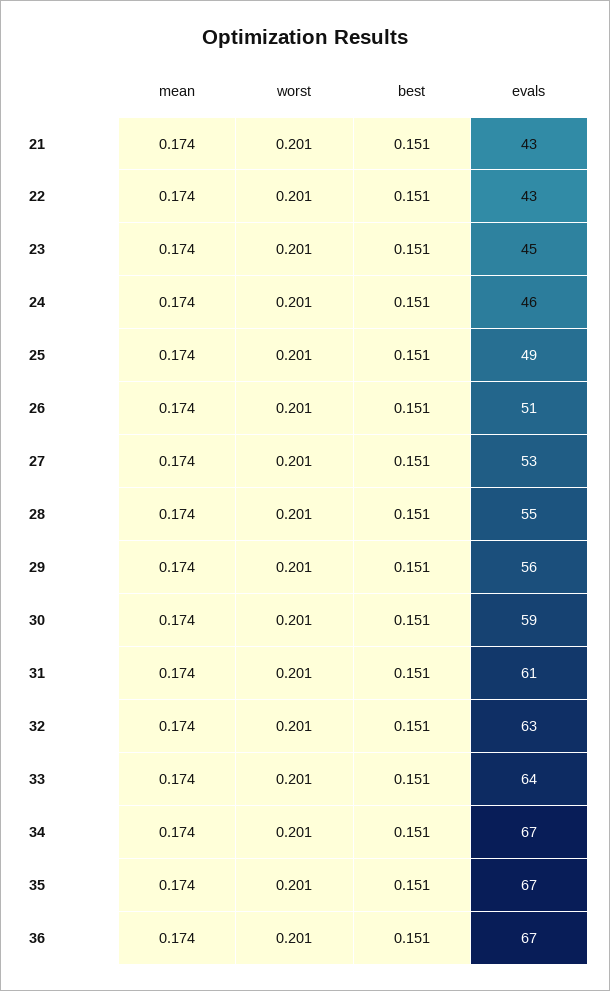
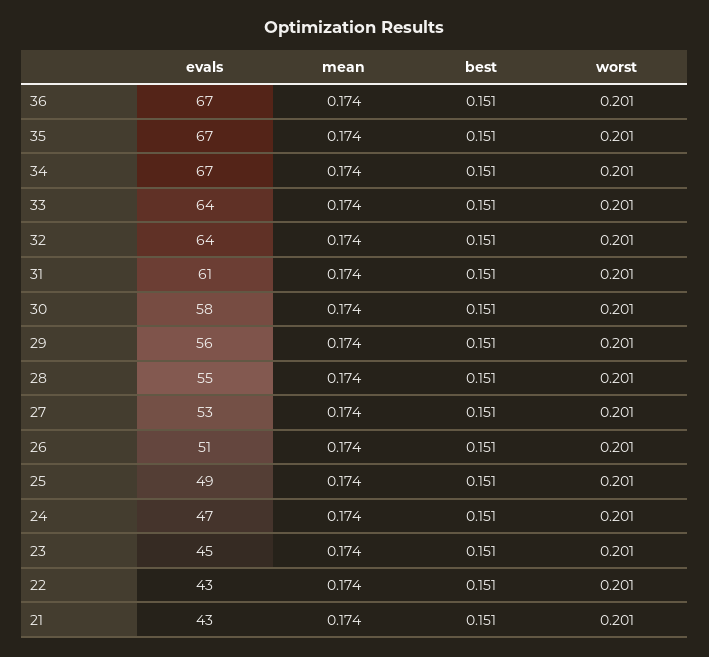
  {
    "mean": {
      "21": 0.174,
      "22": 0.174,
      "23": 0.174,
      "24": 0.174,
      "25": 0.174,
      "26": 0.174,
      "27": 0.174,
      "28": 0.174,
      "29": 0.174,
      "30": 0.174,
      "31": 0.174,
      "32": 0.174,
      "33": 0.174,
      "34": 0.174,
      "35": 0.174,
      "36": 0.174
    },
    "worst": {
      "21": 0.201,
      "22": 0.201,
      "23": 0.201,
      "24": 0.201,
      "25": 0.201,
      "26": 0.201,
      "27": 0.201,
      "28": 0.201,
      "29": 0.201,
      "30": 0.201,
      "31": 0.201,
      "32": 0.201,
      "33": 0.201,
      "34": 0.201,
      "35": 0.201,
      "36": 0.201
    },
    "best": {
      "21": 0.151,
      "22": 0.151,
      "23": 0.151,
      "24": 0.151,
      "25": 0.151,
      "26": 0.151,
      "27": 0.151,
      "28": 0.151,
      "29": 0.151,
      "30": 0.151,
      "31": 0.151,
      "32": 0.151,
      "33": 0.151,
      "34": 0.151,
      "35": 0.151,
      "36": 0.151
    },
    "evals": {
      "21": 43,
      "22": 43,
      "23": 45,
-     "24": 46,
+     "24": 47,
      "25": 49,
      "26": 51,
      "27": 53,
      "28": 55,
      "29": 56,
-     "30": 59,
+     "30": 58,
      "31": 61,
-     "32": 63,
+     "32": 64,
      "33": 64,
      "34": 67,
      "35": 67,
      "36": 67
    }
  }

